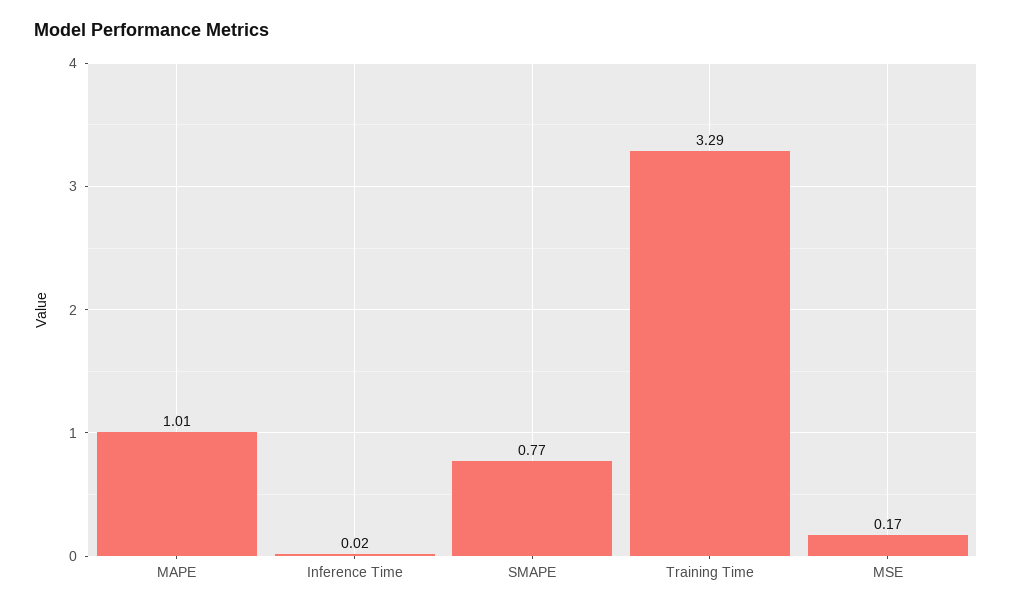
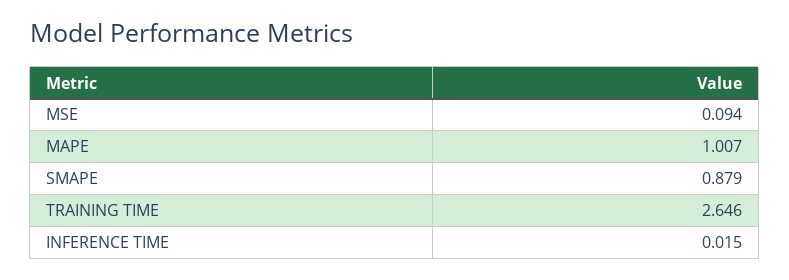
  {
    "MAPE": 1.007,
    "Inference Time": 0.015,
-   "SMAPE": 0.77,
+   "SMAPE": 0.879,
-   "Training Time": 3.29,
+   "Training Time": 2.646,
-   "MSE": 0.17
+   "MSE": 0.094
  }

